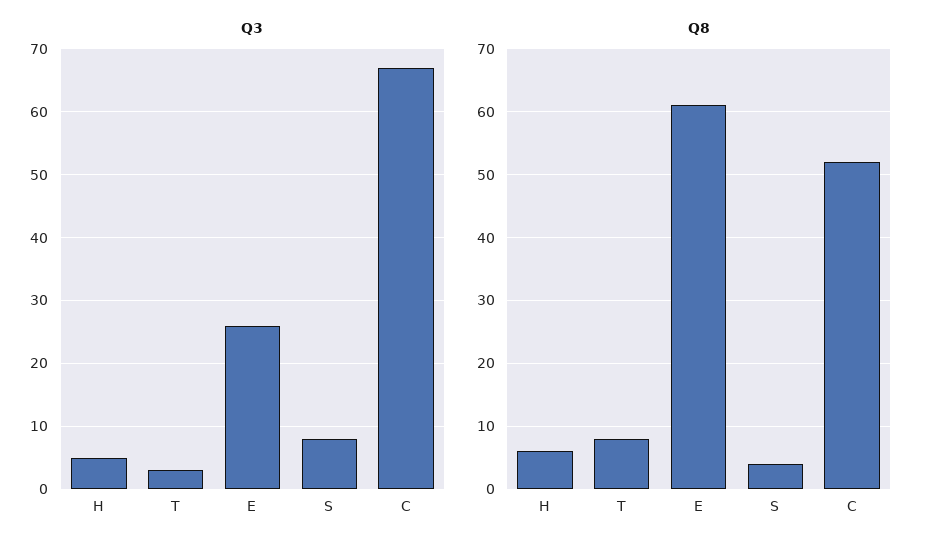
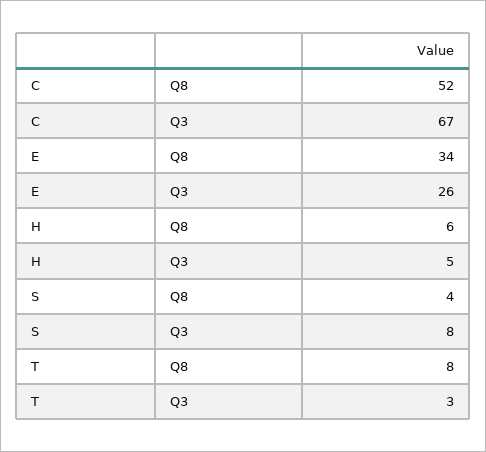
  {
    "Q3": {
      "H": 5,
      "T": 3,
      "E": 26,
      "S": 8,
      "C": 67
    },
    "Q8": {
      "H": 6,
      "T": 8,
-     "E": 61,
+     "E": 34,
      "S": 4,
      "C": 52
    }
  }

